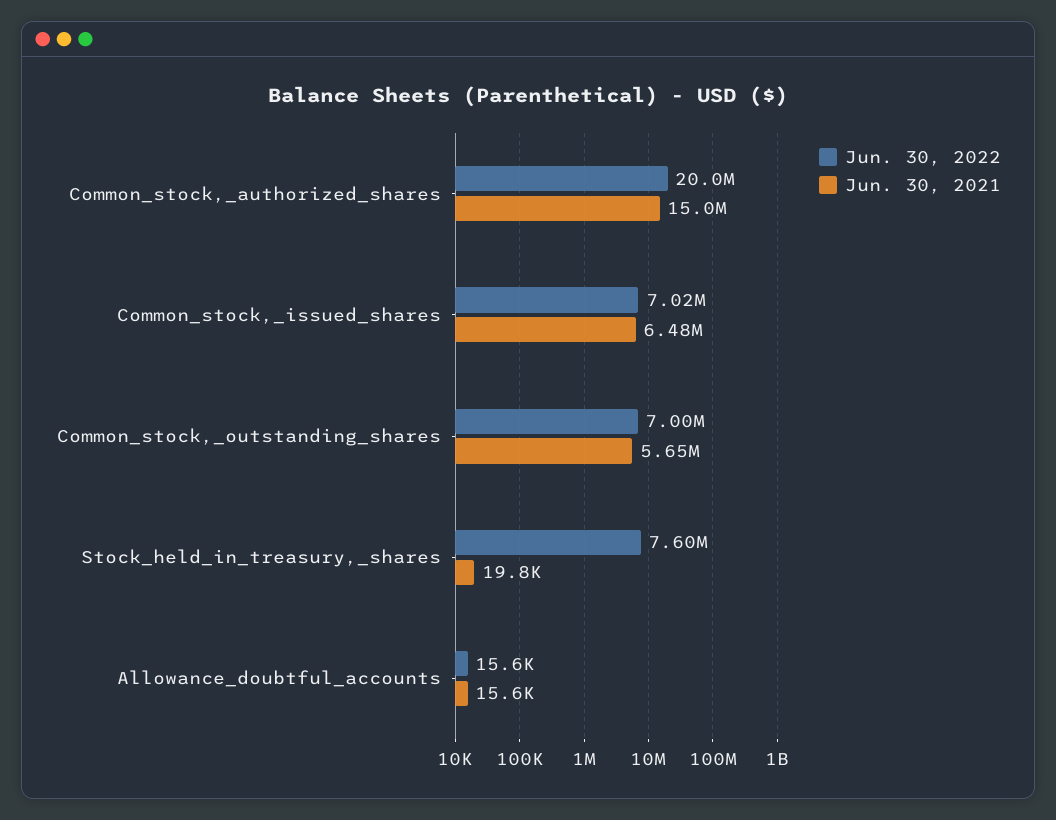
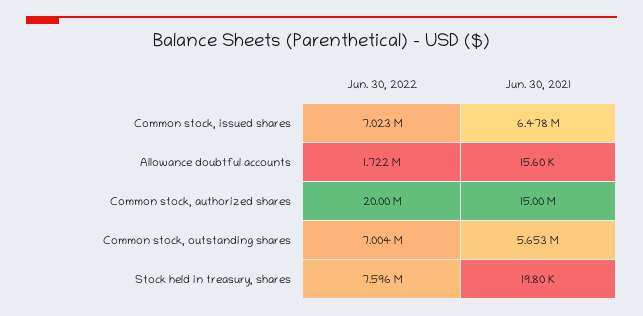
  {
    "Jun. 30, 2022": {
      "Common_stock,_authorized_shares": 20000000,
      "Common_stock,_issued_shares": 7023000,
      "Common_stock,_outstanding_shares": 7004000,
      "Stock_held_in_treasury,_shares": 7596000,
-     "Allowance_doubtful_accounts": 15600
+     "Allowance_doubtful_accounts": 1722000
    },
    "Jun. 30, 2021": {
      "Common_stock,_authorized_shares": 15000000,
      "Common_stock,_issued_shares": 6478000,
      "Common_stock,_outstanding_shares": 5653000,
      "Stock_held_in_treasury,_shares": 19800,
      "Allowance_doubtful_accounts": 15600
    }
  }

